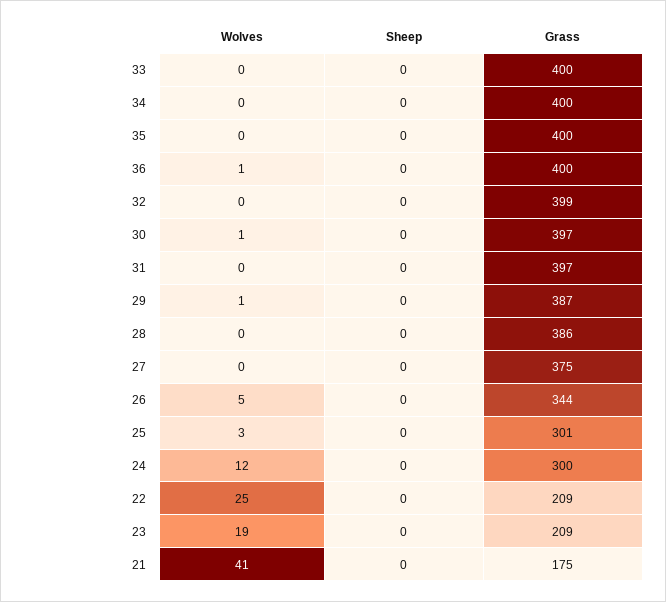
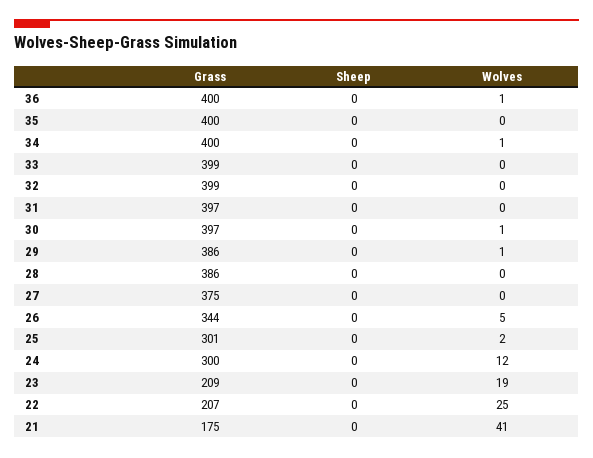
  {
    "Wolves": {
      "33": 0,
-     "34": 0,
+     "34": 1,
      "35": 0,
      "36": 1,
      "32": 0,
      "30": 1,
      "31": 0,
      "29": 1,
      "28": 0,
      "27": 0,
      "26": 5,
-     "25": 3,
+     "25": 2,
      "24": 12,
      "22": 25,
      "23": 19,
      "21": 41
    },
    "Sheep": {
      "33": 0,
      "34": 0,
      "35": 0,
      "36": 0,
      "32": 0,
      "30": 0,
      "31": 0,
      "29": 0,
      "28": 0,
      "27": 0,
      "26": 0,
      "25": 0,
      "24": 0,
      "22": 0,
      "23": 0,
      "21": 0
    },
    "Grass": {
-     "33": 400,
+     "33": 399,
      "34": 400,
      "35": 400,
      "36": 400,
      "32": 399,
      "30": 397,
      "31": 397,
-     "29": 387,
+     "29": 386,
      "28": 386,
      "27": 375,
      "26": 344,
      "25": 301,
      "24": 300,
-     "22": 209,
+     "22": 207,
      "23": 209,
      "21": 175
    }
  }

